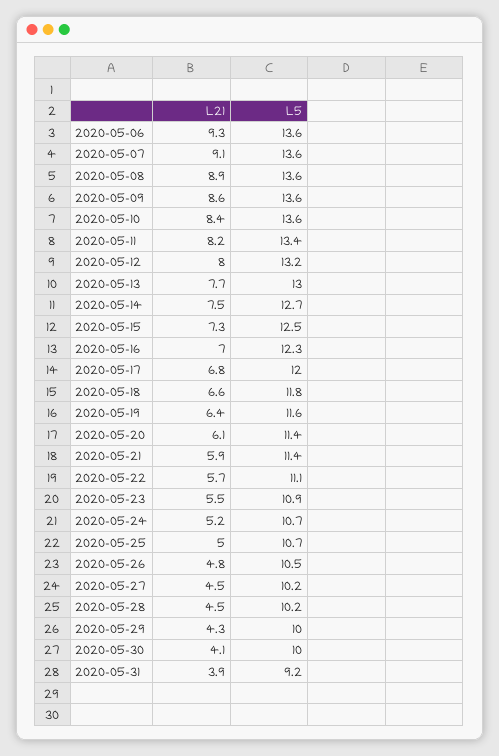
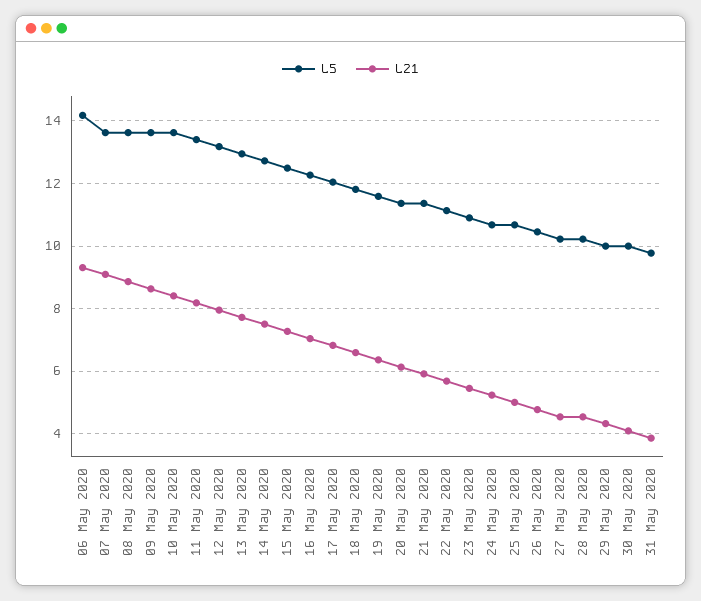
  {
    "L21": {
      "2020-05-06": 9.3,
      "2020-05-07": 9.1,
      "2020-05-08": 8.9,
      "2020-05-09": 8.6,
      "2020-05-10": 8.4,
      "2020-05-11": 8.2,
      "2020-05-12": 8,
      "2020-05-13": 7.7,
      "2020-05-14": 7.5,
      "2020-05-15": 7.3,
      "2020-05-16": 7,
      "2020-05-17": 6.8,
      "2020-05-18": 6.6,
      "2020-05-19": 6.4,
      "2020-05-20": 6.1,
      "2020-05-21": 5.9,
      "2020-05-22": 5.7,
      "2020-05-23": 5.5,
      "2020-05-24": 5.2,
      "2020-05-25": 5,
      "2020-05-26": 4.8,
      "2020-05-27": 4.5,
      "2020-05-28": 4.5,
      "2020-05-29": 4.3,
      "2020-05-30": 4.1,
      "2020-05-31": 3.9
    },
    "L5": {
-     "2020-05-06": 13.6,
+     "2020-05-06": 14.2,
      "2020-05-07": 13.6,
      "2020-05-08": 13.6,
      "2020-05-09": 13.6,
      "2020-05-10": 13.6,
      "2020-05-11": 13.4,
      "2020-05-12": 13.2,
      "2020-05-13": 13,
      "2020-05-14": 12.7,
      "2020-05-15": 12.5,
      "2020-05-16": 12.3,
      "2020-05-17": 12,
      "2020-05-18": 11.8,
      "2020-05-19": 11.6,
      "2020-05-20": 11.4,
      "2020-05-21": 11.4,
      "2020-05-22": 11.1,
      "2020-05-23": 10.9,
      "2020-05-24": 10.7,
      "2020-05-25": 10.7,
      "2020-05-26": 10.5,
      "2020-05-27": 10.2,
      "2020-05-28": 10.2,
      "2020-05-29": 10,
      "2020-05-30": 10,
-     "2020-05-31": 9.2
+     "2020-05-31": 9.8
    }
  }

